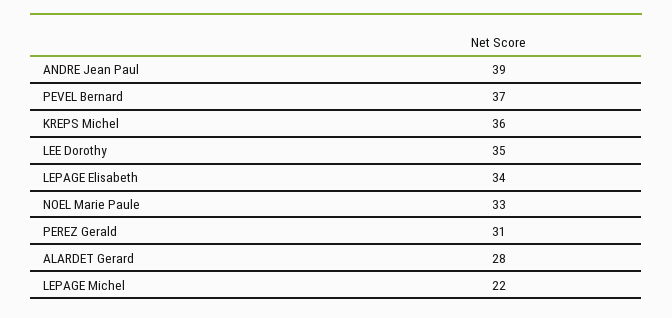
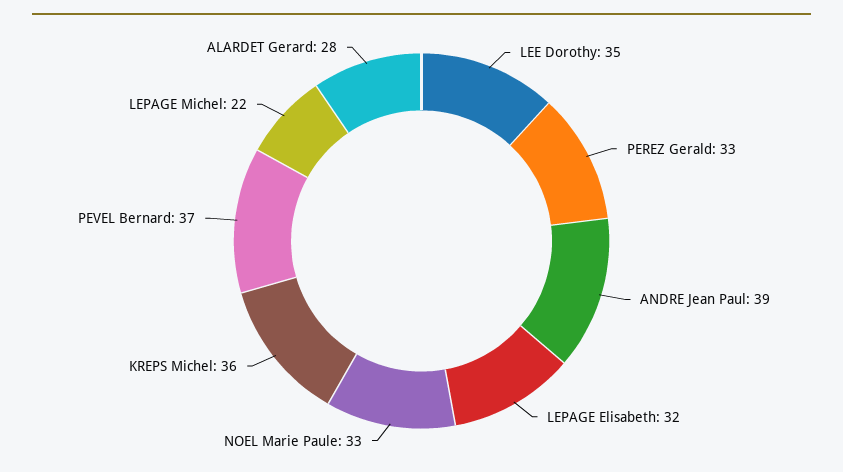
  {
    "ANDRE Jean Paul": 39,
    "PEVEL Bernard": 37,
    "KREPS Michel": 36,
    "LEE Dorothy": 35,
-   "LEPAGE Elisabeth": 34,
+   "LEPAGE Elisabeth": 32,
    "NOEL Marie Paule": 33,
-   "PEREZ Gerald": 31,
+   "PEREZ Gerald": 33,
    "ALARDET Gerard": 28,
    "LEPAGE Michel": 22
  }

